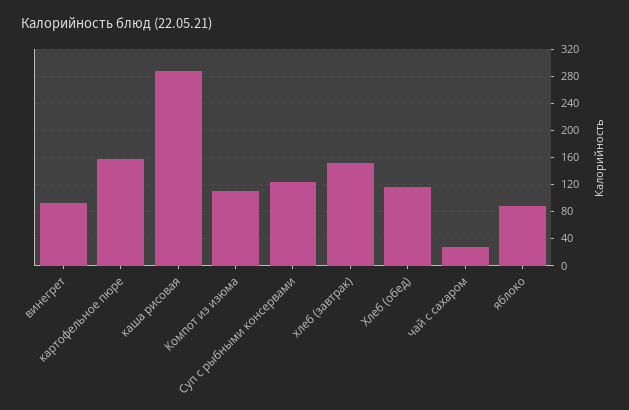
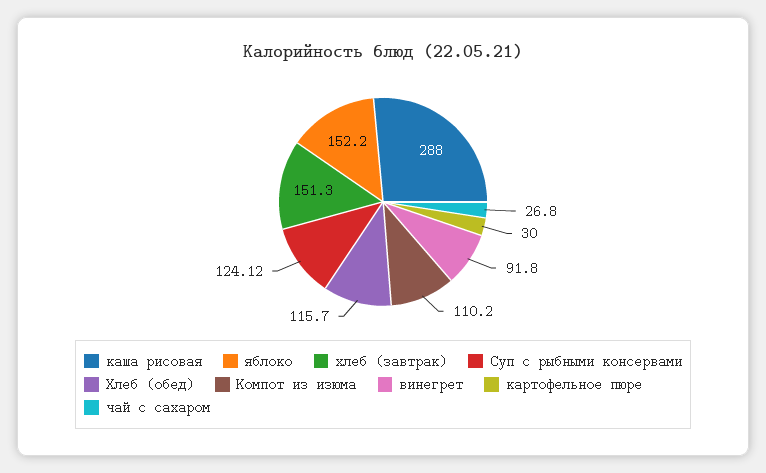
  {
    "винегрет": 91.8,
-   "картофельное пюре": 160,
+   "картофельное пюре": 30,
    "каша рисовая": 288,
    "Компот из изюма": 110.2,
    "Суп с рыбными консервами": 124.12,
    "хлеб (завтрак)": 151.3,
    "Хлеб (обед)": 115.7,
    "чай с сахаром": 26.8,
-   "яблоко": 90
+   "яблоко": 152.2
  }

